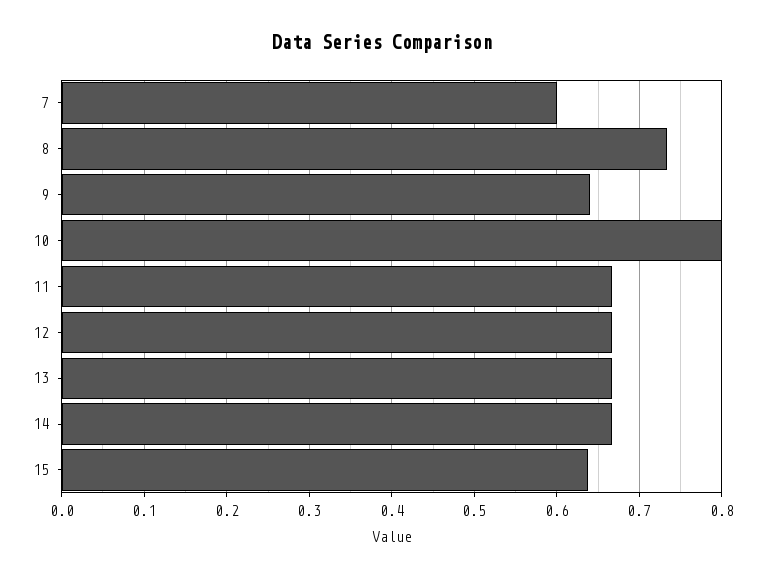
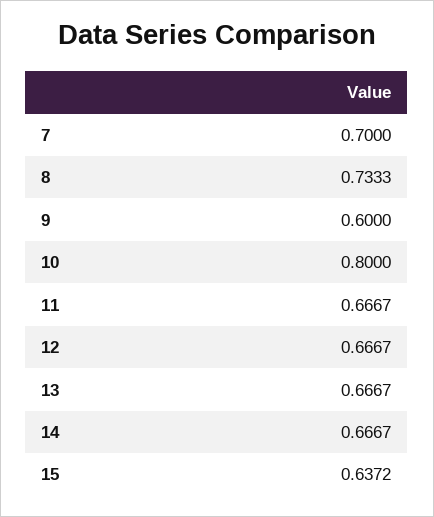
  {
-   "7": 0.6,
+   "7": 0.7,
    "8": 0.7333,
-   "9": 0.64,
+   "9": 0.6,
    "10": 0.8,
    "11": 0.6667,
    "12": 0.6667,
    "13": 0.6667,
    "14": 0.6667,
    "15": 0.6372
  }

